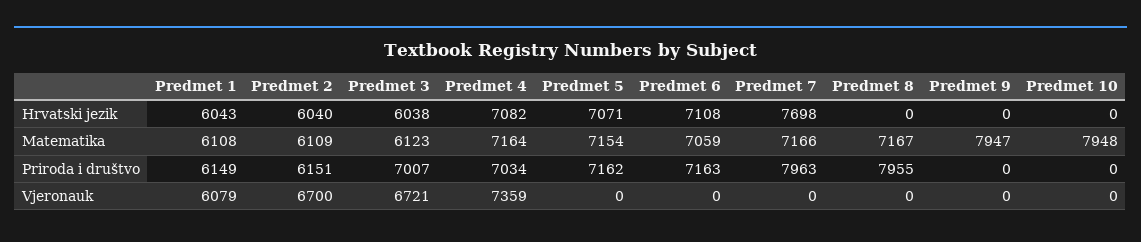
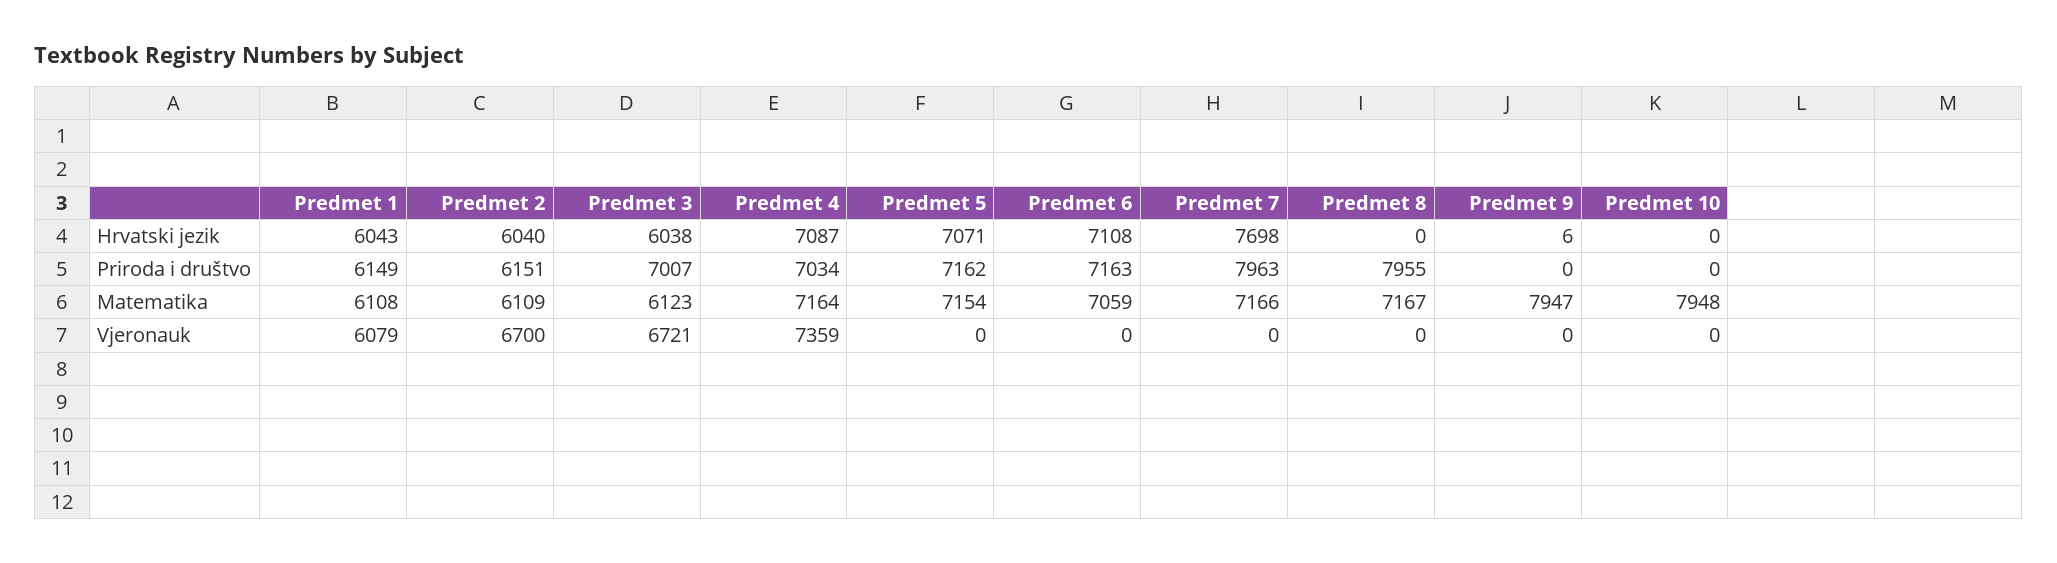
  {
    "Predmet 1": {
      "Hrvatski jezik": 6043,
      "Matematika": 6108,
      "Priroda i društvo": 6149,
      "Vjeronauk": 6079
    },
    "Predmet 2": {
      "Hrvatski jezik": 6040,
      "Matematika": 6109,
      "Priroda i društvo": 6151,
      "Vjeronauk": 6700
    },
    "Predmet 3": {
      "Hrvatski jezik": 6038,
      "Matematika": 6123,
      "Priroda i društvo": 7007,
      "Vjeronauk": 6721
    },
    "Predmet 4": {
-     "Hrvatski jezik": 7082,
+     "Hrvatski jezik": 7087,
      "Matematika": 7164,
      "Priroda i društvo": 7034,
      "Vjeronauk": 7359
    },
    "Predmet 5": {
      "Hrvatski jezik": 7071,
      "Matematika": 7154,
      "Priroda i društvo": 7162,
      "Vjeronauk": 0
    },
    "Predmet 6": {
      "Hrvatski jezik": 7108,
      "Matematika": 7059,
      "Priroda i društvo": 7163,
      "Vjeronauk": 0
    },
    "Predmet 7": {
      "Hrvatski jezik": 7698,
      "Matematika": 7166,
      "Priroda i društvo": 7963,
      "Vjeronauk": 0
    },
    "Predmet 8": {
      "Hrvatski jezik": 0,
      "Matematika": 7167,
      "Priroda i društvo": 7955,
      "Vjeronauk": 0
    },
    "Predmet 9": {
-     "Hrvatski jezik": 0,
+     "Hrvatski jezik": 6,
      "Matematika": 7947,
      "Priroda i društvo": 0,
      "Vjeronauk": 0
    },
    "Predmet 10": {
      "Hrvatski jezik": 0,
      "Matematika": 7948,
      "Priroda i društvo": 0,
      "Vjeronauk": 0
    }
  }

